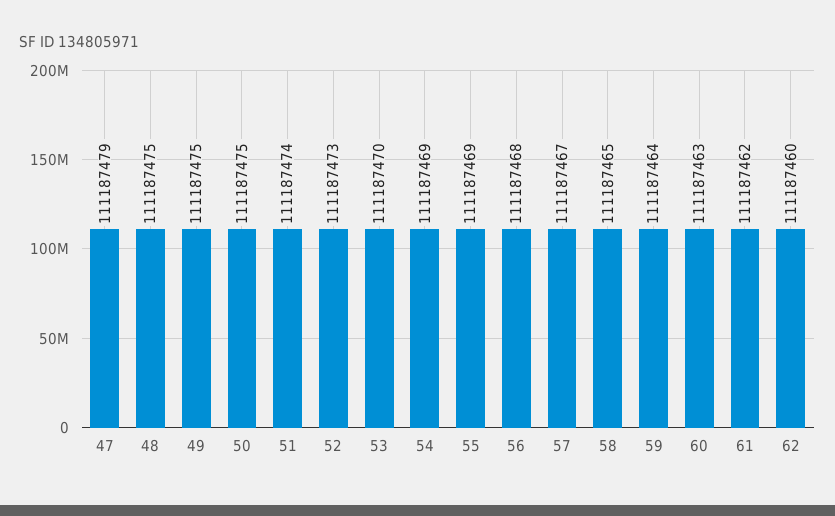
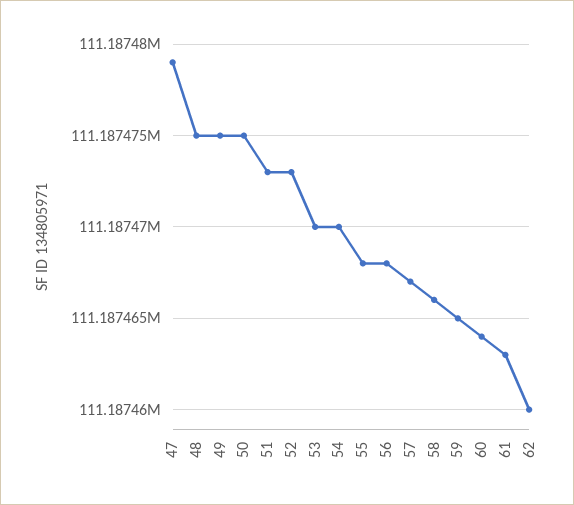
  {
    "47": 111187479,
    "48": 111187475,
    "49": 111187475,
    "50": 111187475,
-   "51": 111187474,
+   "51": 111187473,
    "52": 111187473,
    "53": 111187470,
-   "54": 111187469,
+   "54": 111187470,
-   "55": 111187469,
+   "55": 111187468,
    "56": 111187468,
    "57": 111187467,
-   "58": 111187465,
+   "58": 111187466,
-   "59": 111187464,
+   "59": 111187465,
-   "60": 111187463,
+   "60": 111187464,
-   "61": 111187462,
+   "61": 111187463,
    "62": 111187460
  }

